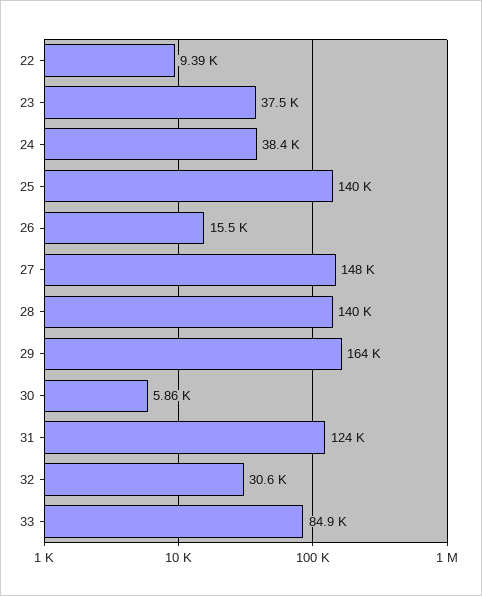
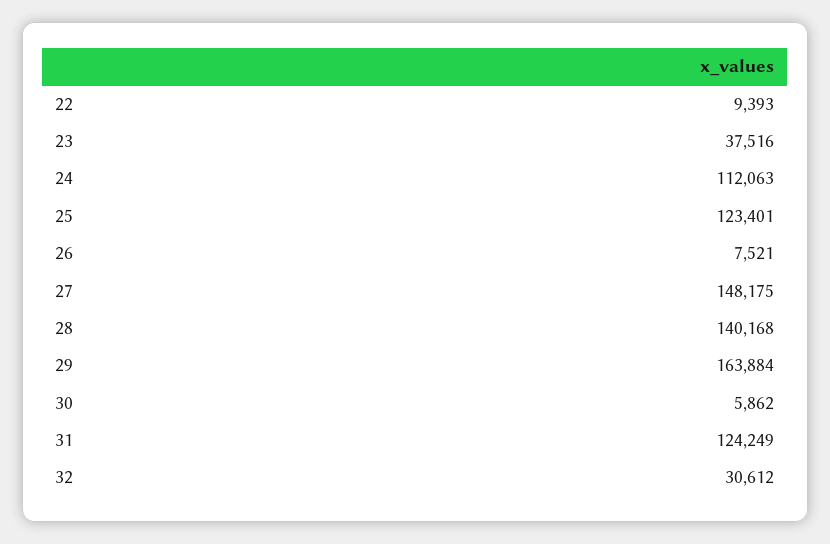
  {
    "22": 9393,
    "23": 37516,
-   "24": 38400,
+   "24": 112063,
-   "25": 140000,
+   "25": 123401,
-   "26": 15500,
+   "26": 7521,
    "27": 148175,
    "28": 140168,
    "29": 163884,
    "30": 5862,
    "31": 124249,
-   "32": 30612,
+   "32": 30612
-   "33": 84900
  }

